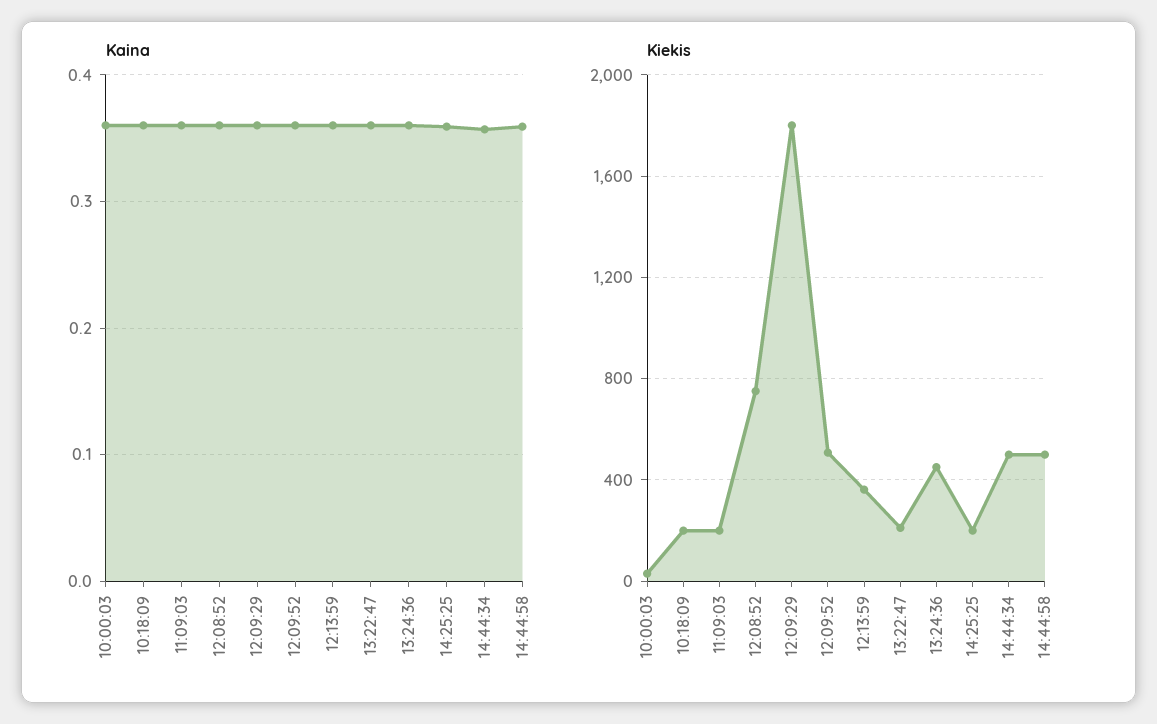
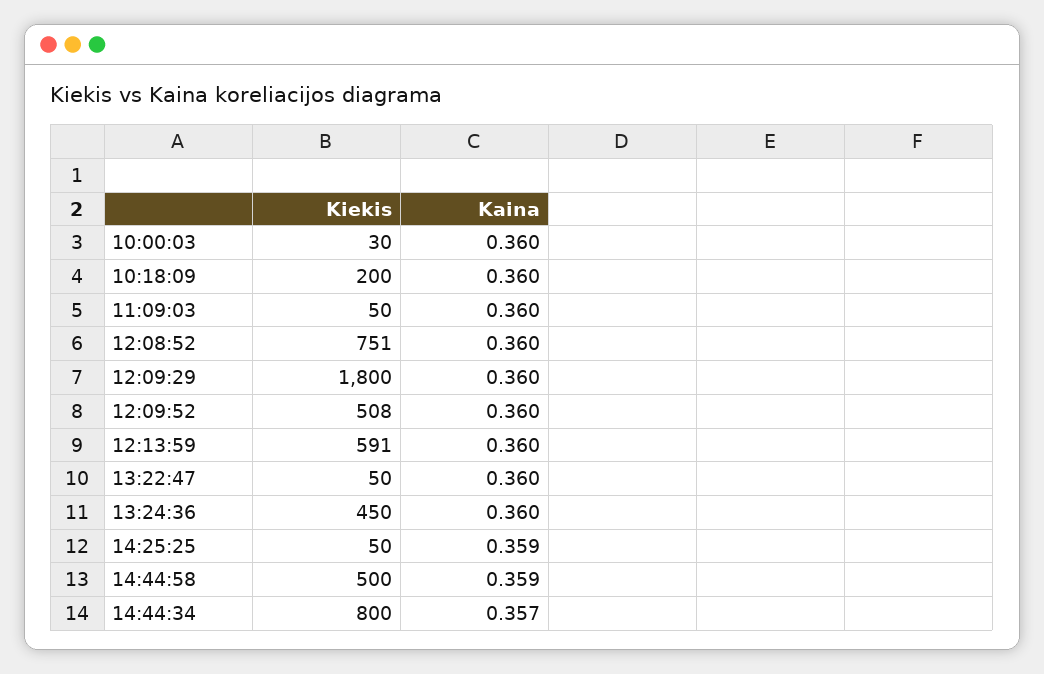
  {
    "Kaina": {
      "10:00:03": 0.36,
      "10:18:09": 0.36,
      "11:09:03": 0.36,
      "12:08:52": 0.36,
      "12:09:29": 0.36,
      "12:09:52": 0.36,
      "12:13:59": 0.36,
      "13:22:47": 0.36,
      "13:24:36": 0.36,
      "14:25:25": 0.359,
      "14:44:34": 0.357,
      "14:44:58": 0.359
    },
    "Kiekis": {
      "10:00:03": 30,
      "10:18:09": 200,
-     "11:09:03": 200,
+     "11:09:03": 50,
      "12:08:52": 751,
      "12:09:29": 1800,
      "12:09:52": 508,
-     "12:13:59": 350,
+     "12:13:59": 591,
-     "13:22:47": 200,
+     "13:22:47": 50,
      "13:24:36": 450,
-     "14:25:25": 200,
+     "14:25:25": 50,
-     "14:44:34": 500,
+     "14:44:34": 800,
      "14:44:58": 500
    }
  }

